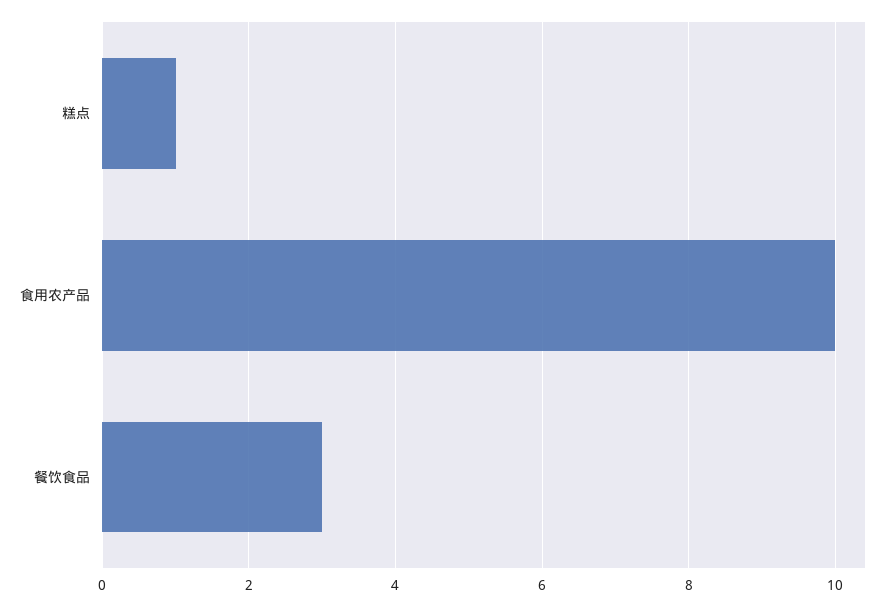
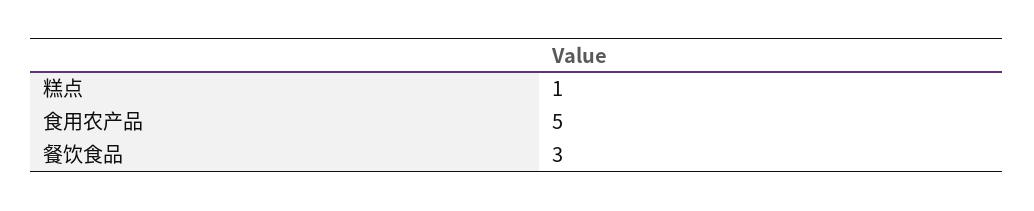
  {
    "糕点": 1,
-   "食用农产品": 10,
+   "食用农产品": 5,
    "餐饮食品": 3
  }

